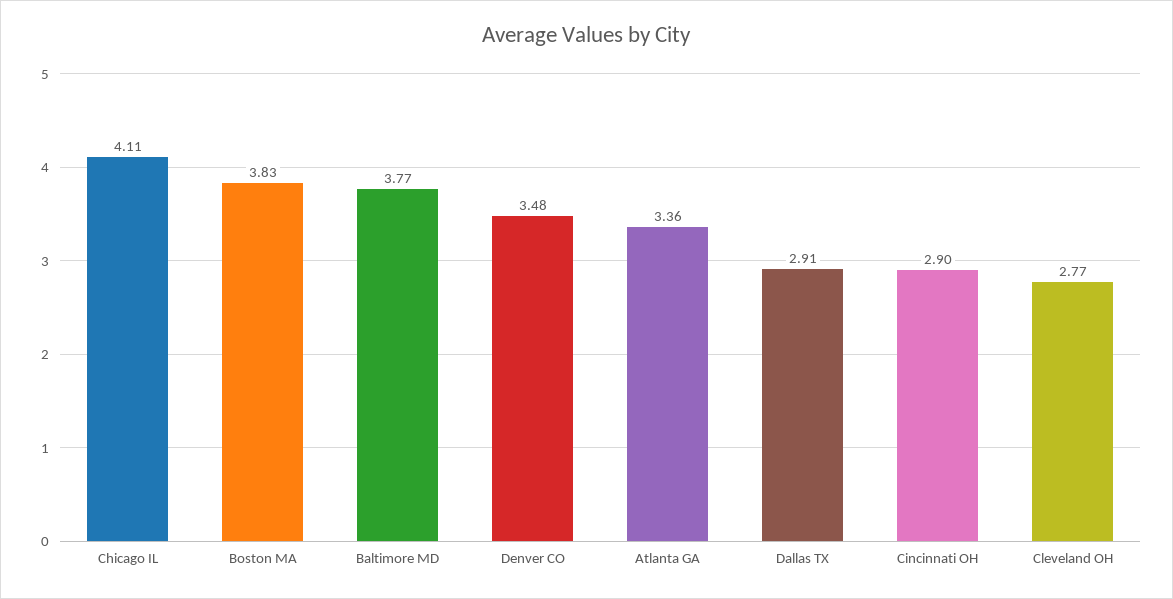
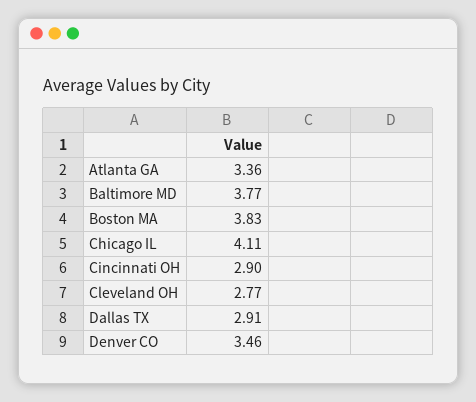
  {
    "Chicago IL": 4.11,
    "Boston MA": 3.83,
    "Baltimore MD": 3.77,
-   "Denver CO": 3.48,
+   "Denver CO": 3.46,
    "Atlanta GA": 3.36,
    "Dallas TX": 2.91,
    "Cincinnati OH": 2.9,
    "Cleveland OH": 2.77
  }

